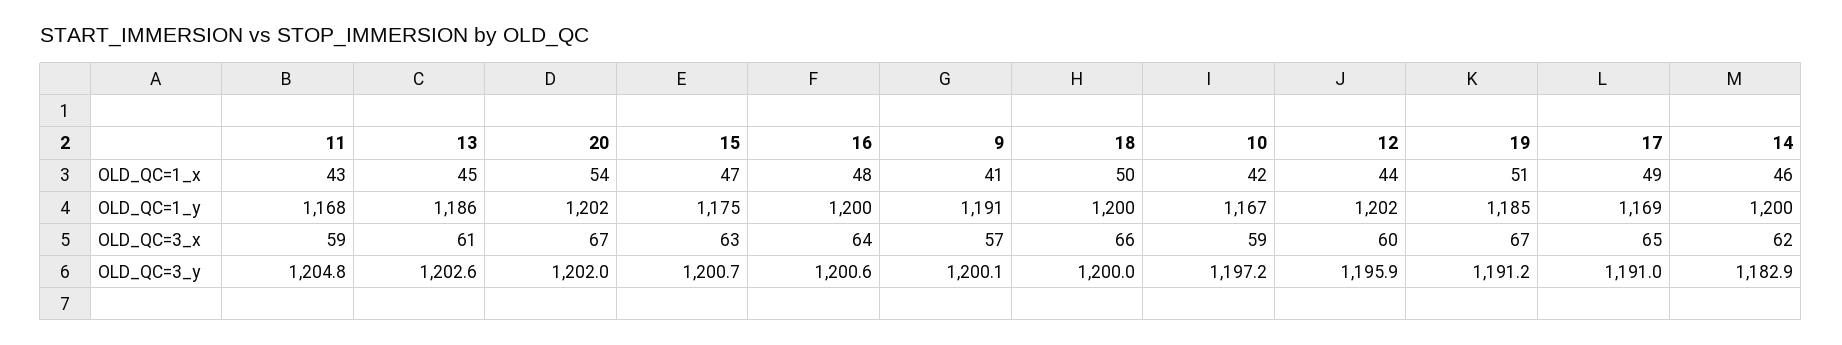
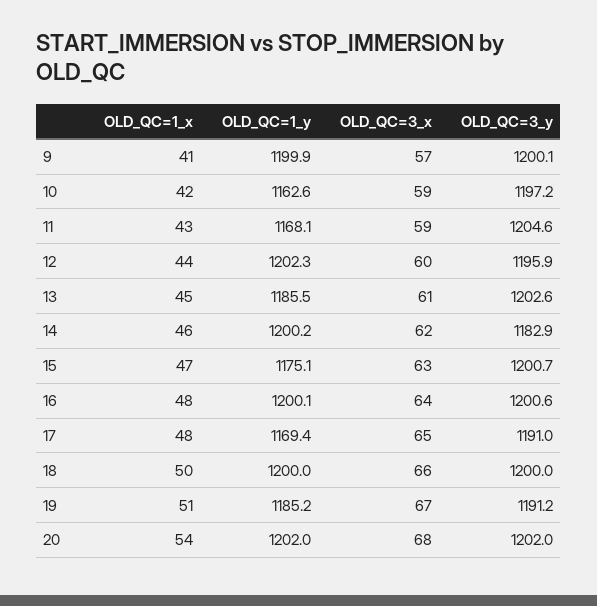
  {
    "11": {
      "OLD_QC=1_x": 43,
      "OLD_QC=1_y": 1168.1,
      "OLD_QC=3_x": 59,
-     "OLD_QC=3_y": 1204.8
+     "OLD_QC=3_y": 1204.6
    },
    "13": {
      "OLD_QC=1_x": 45,
      "OLD_QC=1_y": 1185.5,
      "OLD_QC=3_x": 61,
      "OLD_QC=3_y": 1202.6
    },
    "20": {
      "OLD_QC=1_x": 54,
      "OLD_QC=1_y": 1202,
-     "OLD_QC=3_x": 67,
+     "OLD_QC=3_x": 68,
      "OLD_QC=3_y": 1202
    },
    "15": {
      "OLD_QC=1_x": 47,
      "OLD_QC=1_y": 1175.1,
      "OLD_QC=3_x": 63,
      "OLD_QC=3_y": 1200.7
    },
    "16": {
      "OLD_QC=1_x": 48,
      "OLD_QC=1_y": 1200.1,
      "OLD_QC=3_x": 64,
      "OLD_QC=3_y": 1200.6
    },
    "9": {
      "OLD_QC=1_x": 41,
-     "OLD_QC=1_y": 1191,
+     "OLD_QC=1_y": 1199.9,
      "OLD_QC=3_x": 57,
      "OLD_QC=3_y": 1200.1
    },
    "18": {
      "OLD_QC=1_x": 50,
      "OLD_QC=1_y": 1200,
      "OLD_QC=3_x": 66,
      "OLD_QC=3_y": 1200
    },
    "10": {
      "OLD_QC=1_x": 42,
-     "OLD_QC=1_y": 1167,
+     "OLD_QC=1_y": 1162.6,
      "OLD_QC=3_x": 59,
      "OLD_QC=3_y": 1197.2
    },
    "12": {
      "OLD_QC=1_x": 44,
      "OLD_QC=1_y": 1202.3,
      "OLD_QC=3_x": 60,
      "OLD_QC=3_y": 1195.9
    },
    "19": {
      "OLD_QC=1_x": 51,
      "OLD_QC=1_y": 1185.2,
      "OLD_QC=3_x": 67,
      "OLD_QC=3_y": 1191.2
    },
    "17": {
-     "OLD_QC=1_x": 49,
+     "OLD_QC=1_x": 48,
      "OLD_QC=1_y": 1169.4,
      "OLD_QC=3_x": 65,
      "OLD_QC=3_y": 1191
    },
    "14": {
      "OLD_QC=1_x": 46,
      "OLD_QC=1_y": 1200.2,
      "OLD_QC=3_x": 62,
      "OLD_QC=3_y": 1182.9
    }
  }

